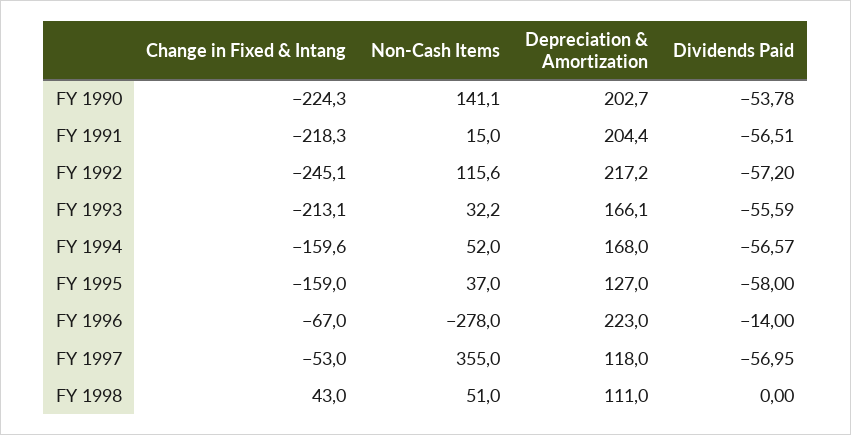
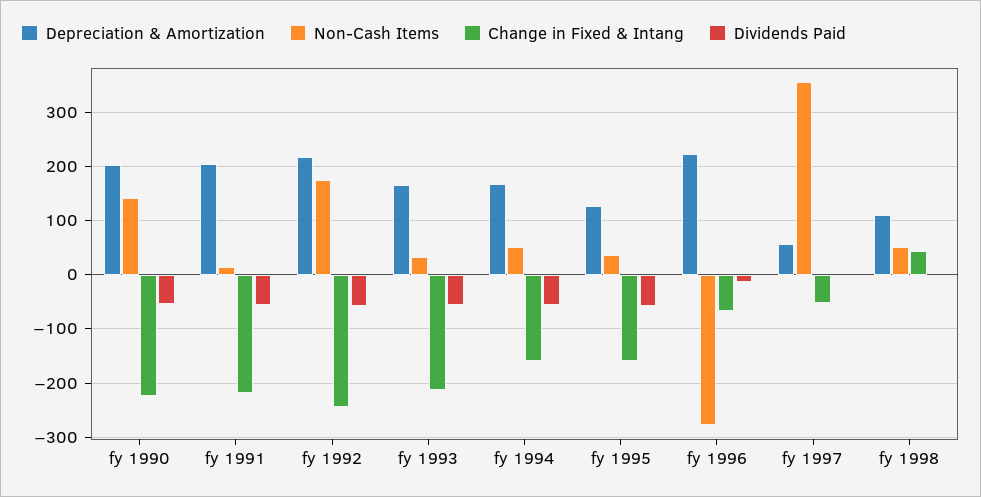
  {
    "Change in Fixed & Intang": {
      "FY 1990": -224.3,
      "FY 1991": -218.3,
      "FY 1992": -245.1,
      "FY 1993": -213.1,
      "FY 1994": -159.6,
      "FY 1995": -159,
      "FY 1996": -67,
      "FY 1997": -53,
      "FY 1998": 43
    },
    "Non-Cash Items": {
      "FY 1990": 141.1,
      "FY 1991": 15,
-     "FY 1992": 115.6,
+     "FY 1992": 180,
      "FY 1993": 32.2,
      "FY 1994": 52,
      "FY 1995": 37,
      "FY 1996": -278,
      "FY 1997": 355,
      "FY 1998": 51
    },
    "Depreciation & Amortization": {
      "FY 1990": 202.7,
      "FY 1991": 204.4,
      "FY 1992": 217.2,
      "FY 1993": 166.1,
      "FY 1994": 168,
      "FY 1995": 127,
      "FY 1996": 223,
-     "FY 1997": 118,
+     "FY 1997": 60,
      "FY 1998": 111
    },
    "Dividends Paid": {
      "FY 1990": -53.78,
      "FY 1991": -56.51,
      "FY 1992": -57.2,
      "FY 1993": -55.59,
      "FY 1994": -56.57,
      "FY 1995": -58,
      "FY 1996": -14,
-     "FY 1997": -56.95,
+     "FY 1997": 0,
      "FY 1998": 0
    }
  }

